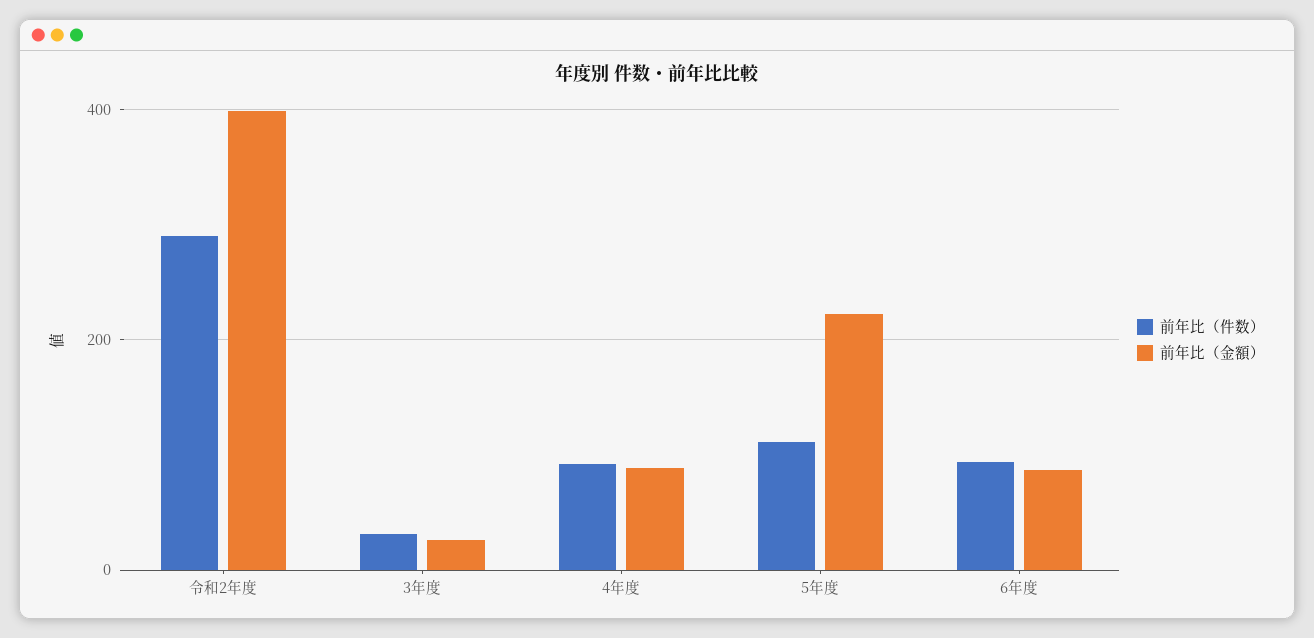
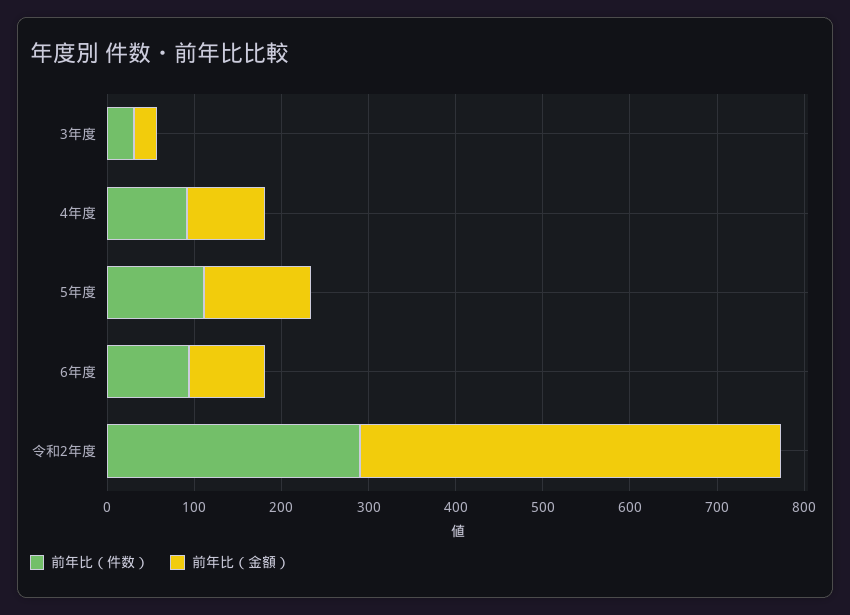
  {
    "前年比（件数）": {
      "令和2年度": 300,
      "3年度": 40,
      "4年度": 100,
      "5年度": 120,
      "6年度": 100
    },
    "前年比（金額）": {
-     "令和2年度": 400,
+     "令和2年度": 480,
      "3年度": 20,
      "4年度": 80,
-     "5年度": 220,
+     "5年度": 120,
      "6年度": 80
    }
  }

